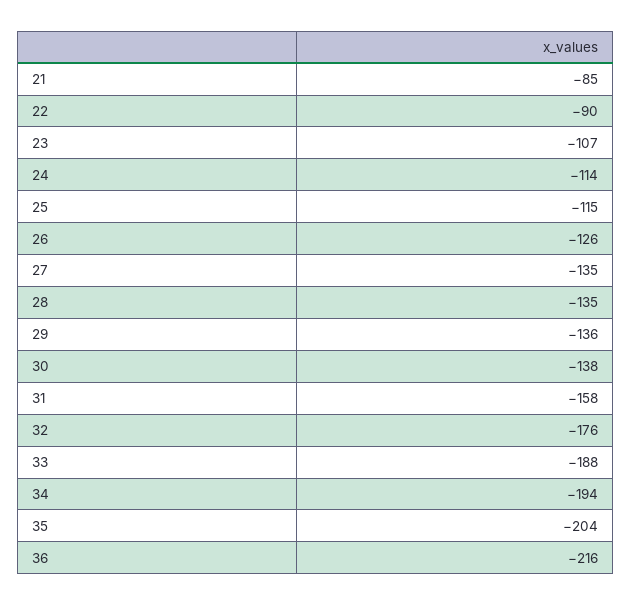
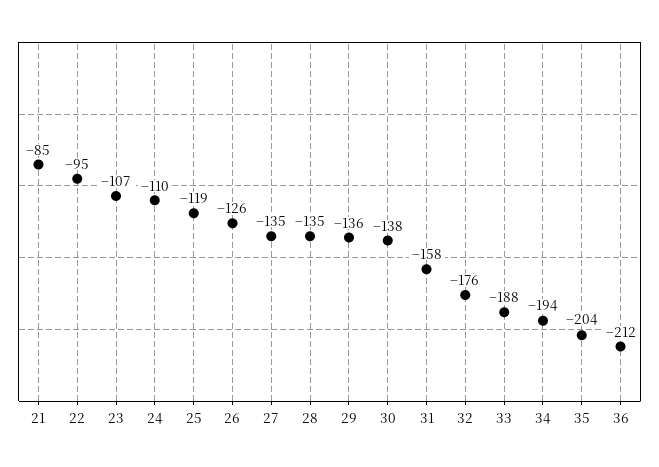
  {
    "21": -85,
-   "22": -90,
+   "22": -95,
    "23": -107,
-   "24": -114,
+   "24": -110,
-   "25": -115,
+   "25": -119,
    "26": -126,
    "27": -135,
    "28": -135,
    "29": -136,
    "30": -138,
    "31": -158,
    "32": -176,
    "33": -188,
    "34": -194,
    "35": -204,
-   "36": -216
+   "36": -212
  }

